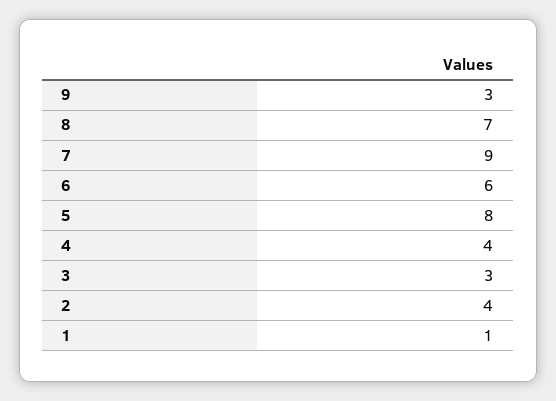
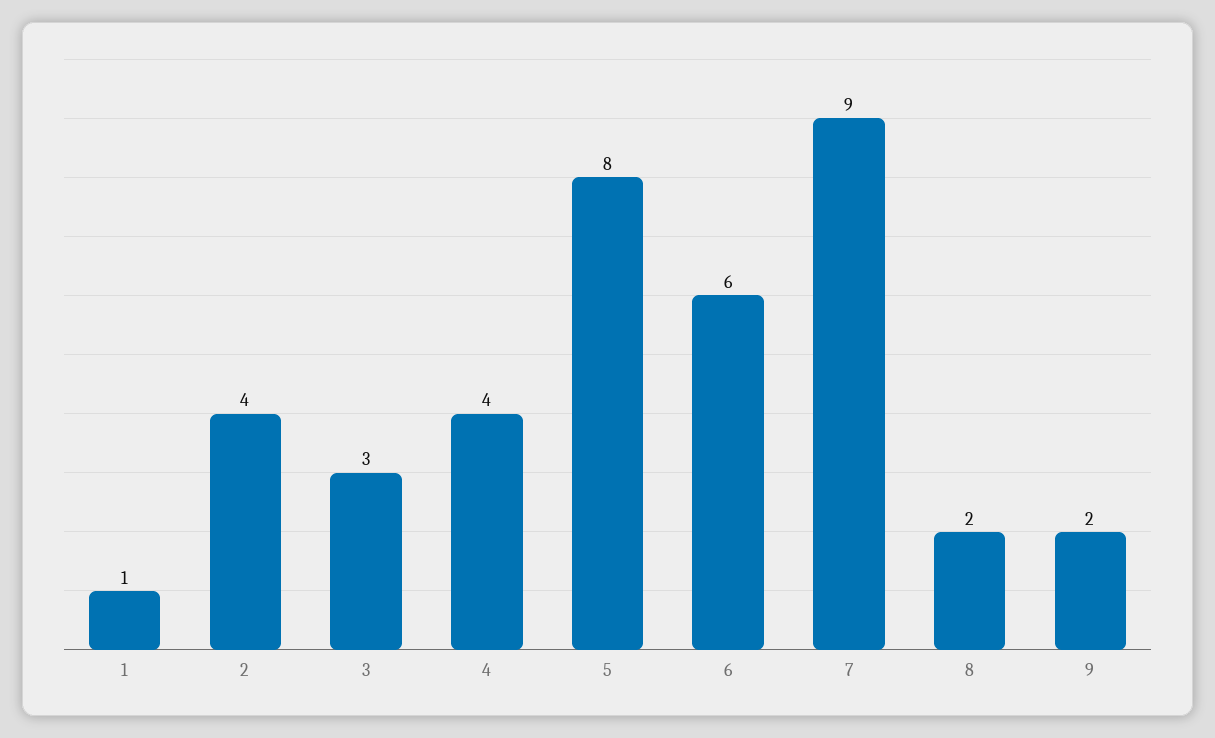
  {
-   "9": 3,
+   "9": 2,
-   "8": 7,
+   "8": 2,
    "7": 9,
    "6": 6,
    "5": 8,
    "4": 4,
    "3": 3,
    "2": 4,
    "1": 1
  }

